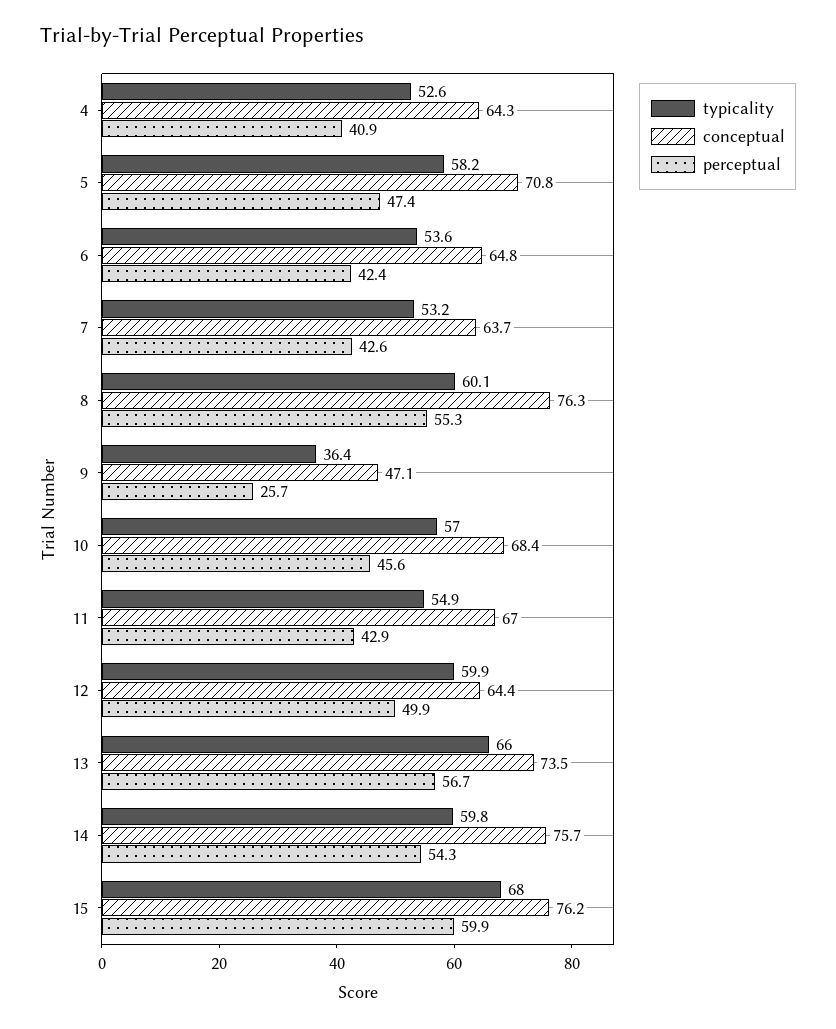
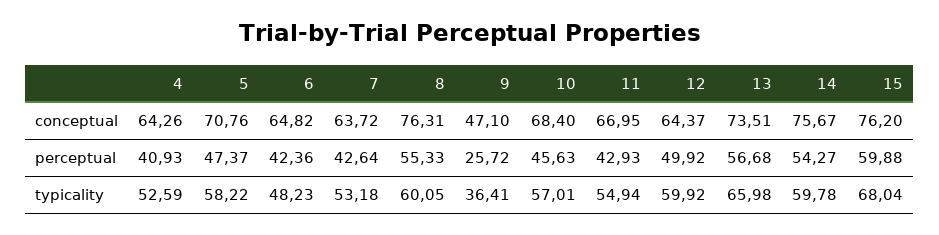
  {
    "typicality": {
      "4": 52.59,
      "5": 58.22,
-     "6": 53.6,
+     "6": 48.23,
      "7": 53.18,
      "8": 60.05,
      "9": 36.41,
      "10": 57.01,
      "11": 54.94,
      "12": 59.92,
      "13": 65.98,
      "14": 59.78,
      "15": 68.04
    },
    "conceptual": {
      "4": 64.26,
      "5": 70.76,
      "6": 64.82,
      "7": 63.72,
      "8": 76.31,
      "9": 47.1,
      "10": 68.4,
      "11": 66.95,
      "12": 64.37,
      "13": 73.51,
      "14": 75.67,
      "15": 76.2
    },
    "perceptual": {
      "4": 40.93,
      "5": 47.37,
      "6": 42.36,
      "7": 42.64,
      "8": 55.33,
      "9": 25.72,
      "10": 45.63,
      "11": 42.93,
      "12": 49.92,
      "13": 56.68,
      "14": 54.27,
      "15": 59.88
    }
  }

